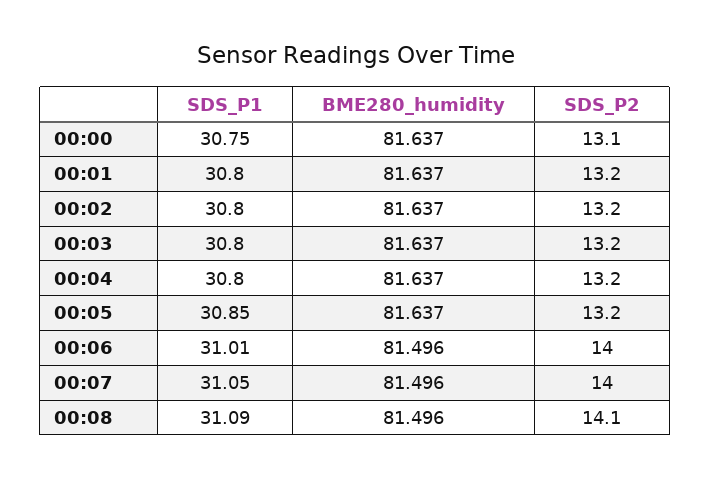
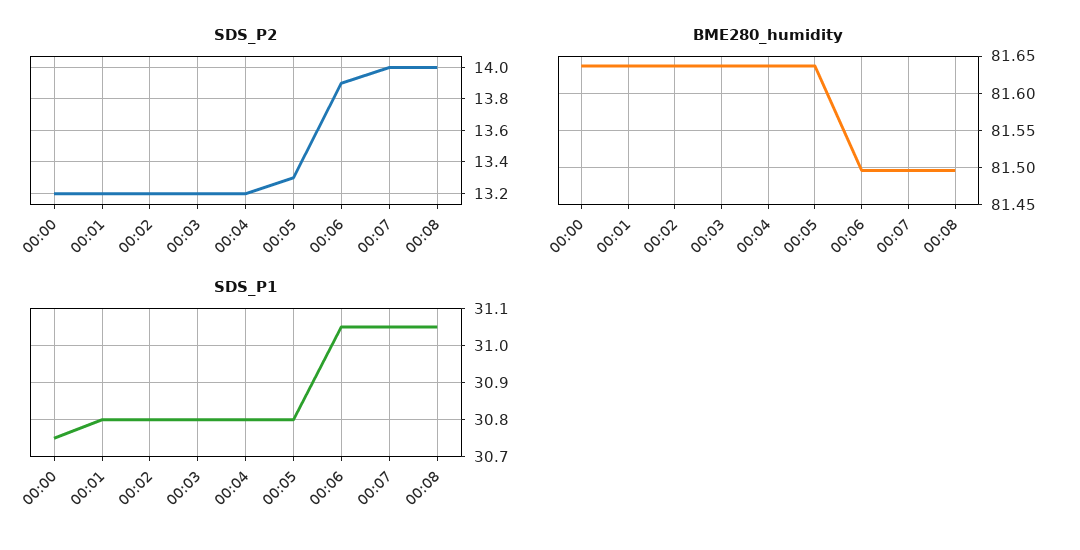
  {
    "SDS_P1": {
      "00:00": 30.75,
      "00:01": 30.8,
      "00:02": 30.8,
      "00:03": 30.8,
      "00:04": 30.8,
-     "00:05": 30.85,
+     "00:05": 30.8,
-     "00:06": 31.01,
+     "00:06": 31.05,
      "00:07": 31.05,
-     "00:08": 31.09
+     "00:08": 31.05
    },
    "BME280_humidity": {
      "00:00": 81.637,
      "00:01": 81.637,
      "00:02": 81.637,
      "00:03": 81.637,
      "00:04": 81.637,
      "00:05": 81.637,
      "00:06": 81.496,
      "00:07": 81.496,
      "00:08": 81.496
    },
    "SDS_P2": {
-     "00:00": 13.1,
+     "00:00": 13.2,
      "00:01": 13.2,
      "00:02": 13.2,
      "00:03": 13.2,
      "00:04": 13.2,
-     "00:05": 13.2,
+     "00:05": 13.3,
-     "00:06": 14,
+     "00:06": 13.9,
      "00:07": 14,
-     "00:08": 14.1
+     "00:08": 14
    }
  }

